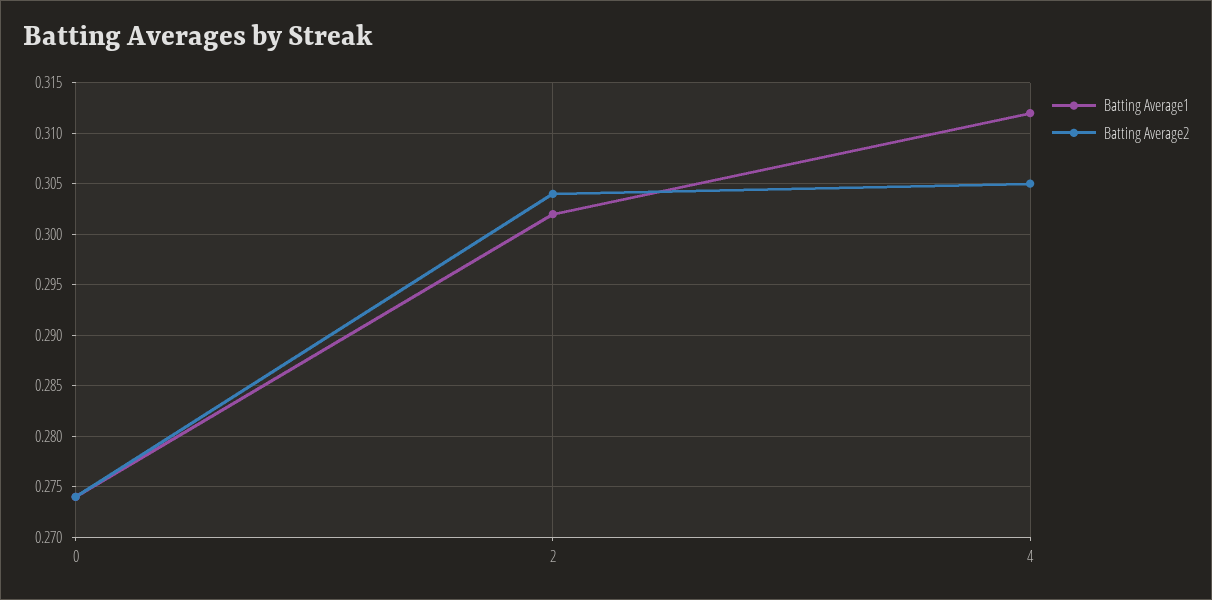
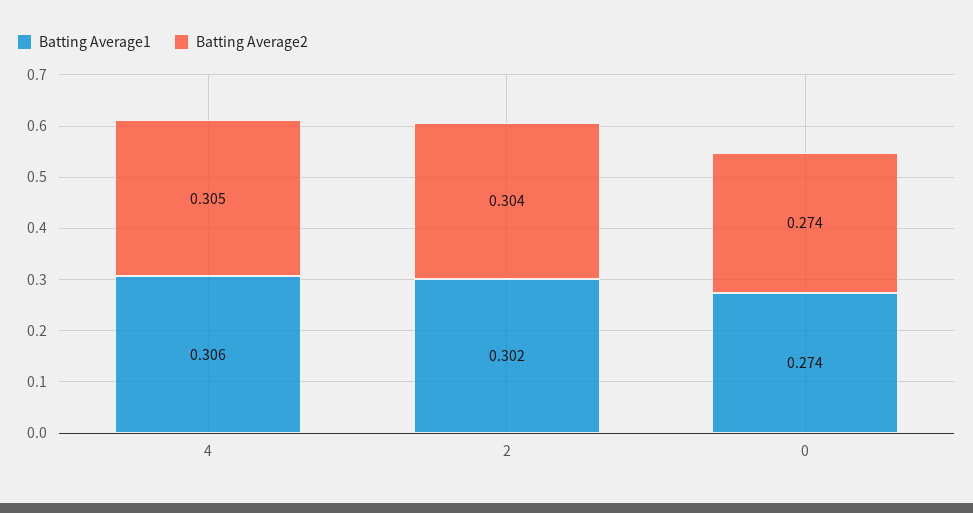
  {
    "Batting Average1": {
      "0": 0.274,
      "2": 0.302,
-     "4": 0.312
+     "4": 0.306
    },
    "Batting Average2": {
      "0": 0.274,
      "2": 0.304,
      "4": 0.305
    }
  }

